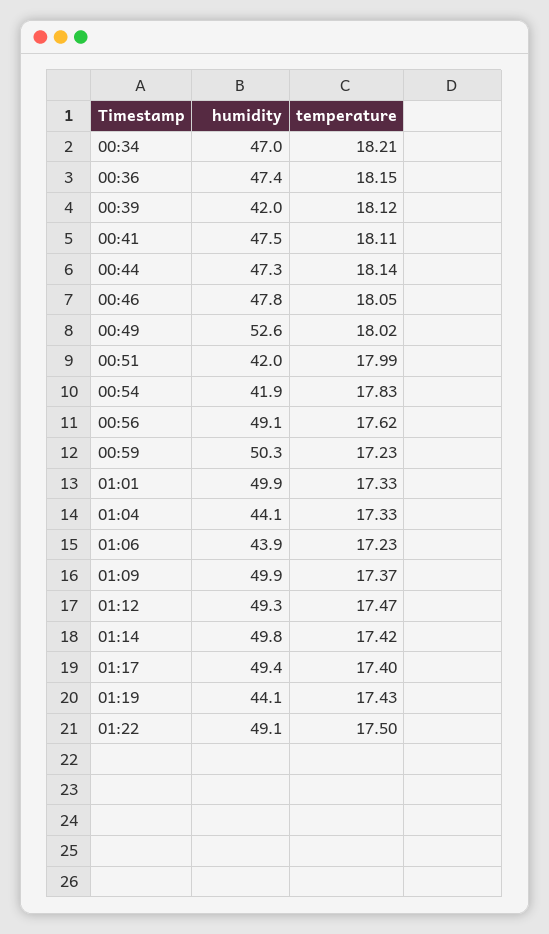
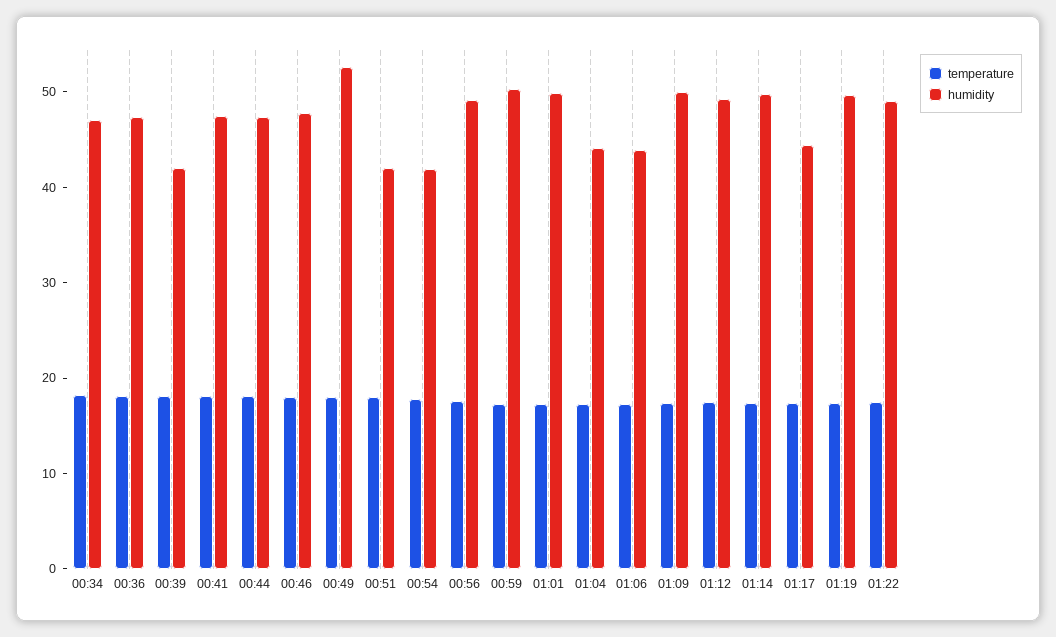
  {
    "humidity": {
      "00:34": 47,
      "00:36": 47.4,
      "00:39": 42,
      "00:41": 47.5,
      "00:44": 47.3,
      "00:46": 47.8,
      "00:49": 52.6,
      "00:51": 42,
      "00:54": 41.9,
      "00:56": 49.1,
      "00:59": 50.3,
      "01:01": 49.9,
      "01:04": 44.1,
      "01:06": 43.9,
      "01:09": 49.9,
      "01:12": 49.3,
      "01:14": 49.8,
-     "01:17": 49.4,
+     "01:17": 44,
-     "01:19": 44.1,
+     "01:19": 50,
      "01:22": 49.1
    },
    "temperature": {
      "00:34": 18.21,
      "00:36": 18.15,
      "00:39": 18.12,
      "00:41": 18.11,
      "00:44": 18.14,
      "00:46": 18.05,
      "00:49": 18.02,
      "00:51": 17.99,
      "00:54": 17.83,
      "00:56": 17.62,
      "00:59": 17.23,
      "01:01": 17.33,
      "01:04": 17.33,
      "01:06": 17.23,
      "01:09": 17.37,
      "01:12": 17.47,
      "01:14": 17.42,
      "01:17": 17.4,
      "01:19": 17.43,
      "01:22": 17.5
    }
  }

